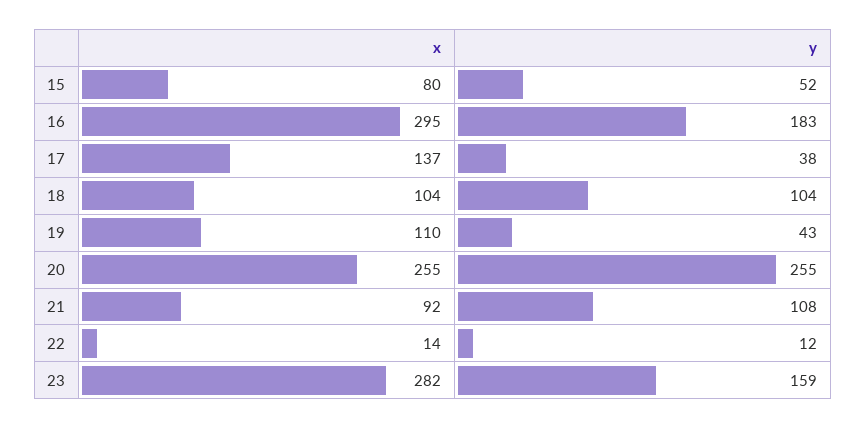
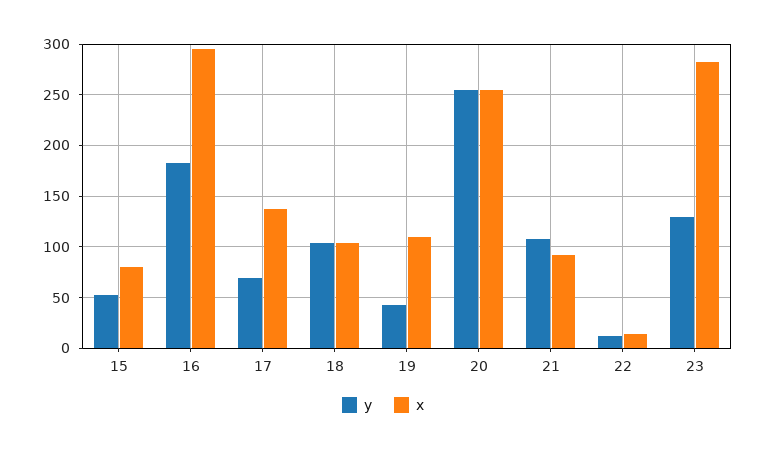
  {
    "x": {
      "15": 80,
      "16": 295,
      "17": 137,
      "18": 104,
      "19": 110,
      "20": 255,
      "21": 92,
      "22": 14,
      "23": 282
    },
    "y": {
      "15": 52,
      "16": 183,
-     "17": 38,
+     "17": 70,
      "18": 104,
      "19": 43,
      "20": 255,
      "21": 108,
      "22": 12,
-     "23": 159
+     "23": 130
    }
  }

